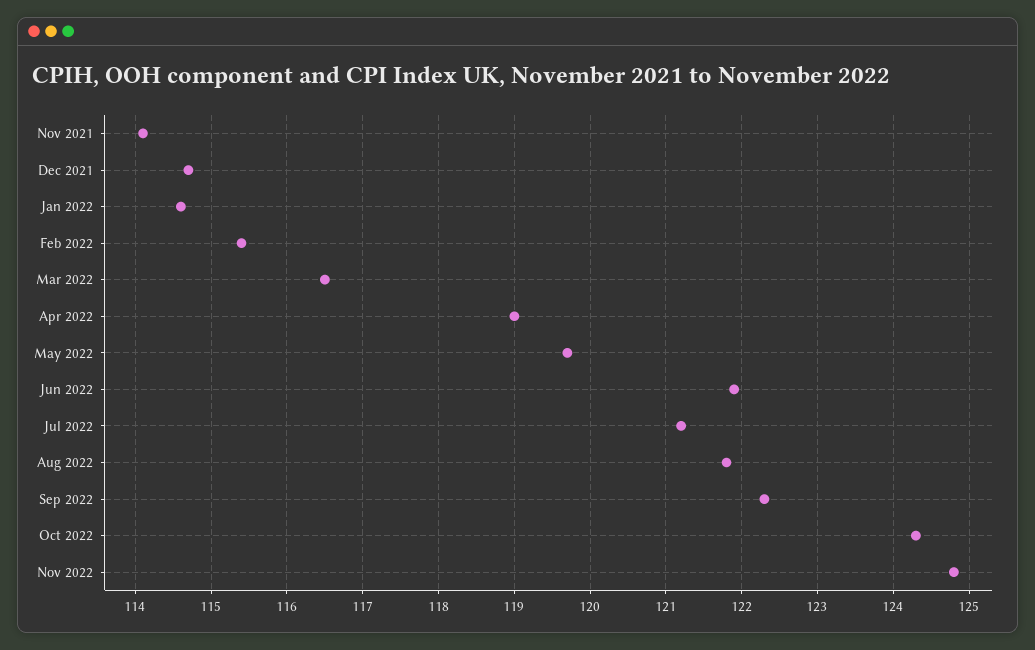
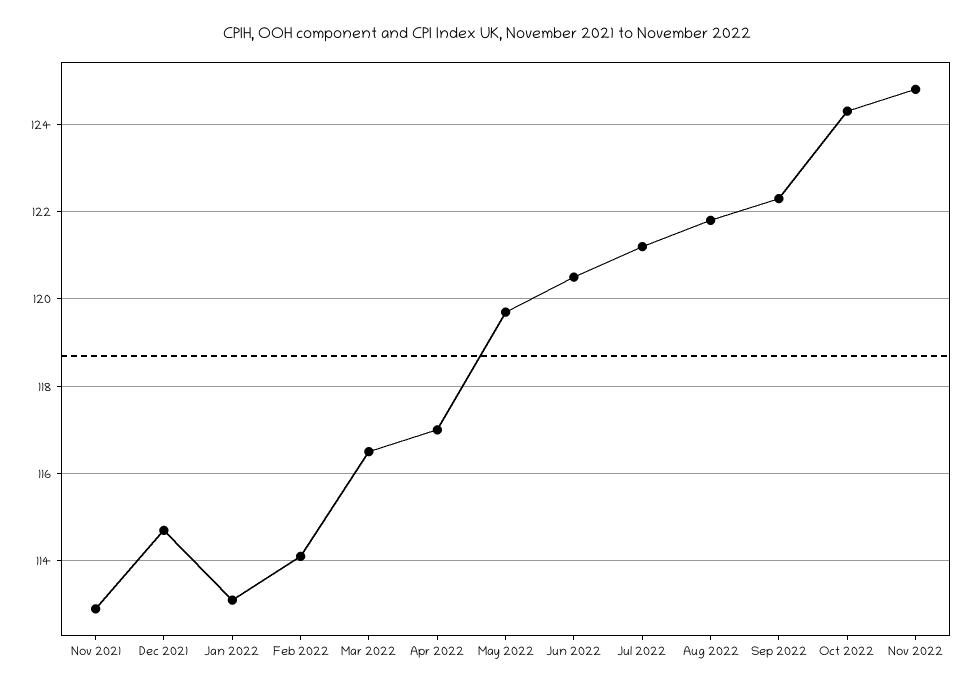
  {
-   "Nov 2021": 114.1,
+   "Nov 2021": 113,
    "Dec 2021": 114.7,
-   "Jan 2022": 114.6,
+   "Jan 2022": 113,
-   "Feb 2022": 115.4,
+   "Feb 2022": 114,
    "Mar 2022": 116.5,
-   "Apr 2022": 119,
+   "Apr 2022": 117,
    "May 2022": 119.7,
-   "Jun 2022": 121.9,
+   "Jun 2022": 120.5,
    "Jul 2022": 121.2,
    "Aug 2022": 121.8,
    "Sep 2022": 122.3,
    "Oct 2022": 124.3,
    "Nov 2022": 124.8
  }

